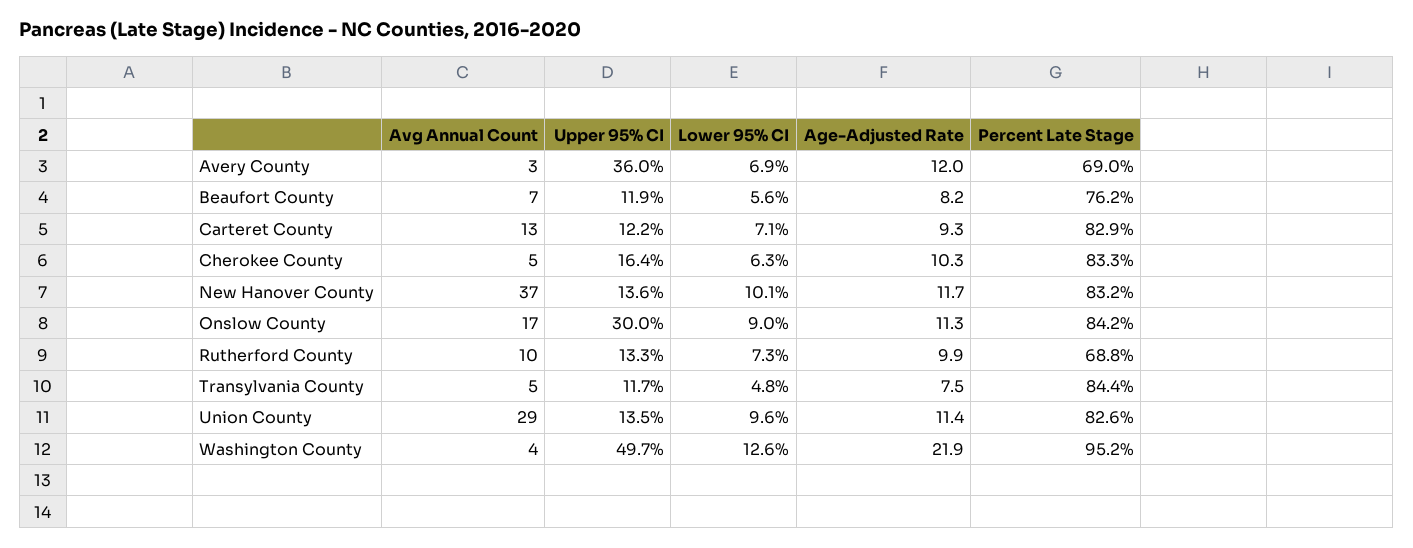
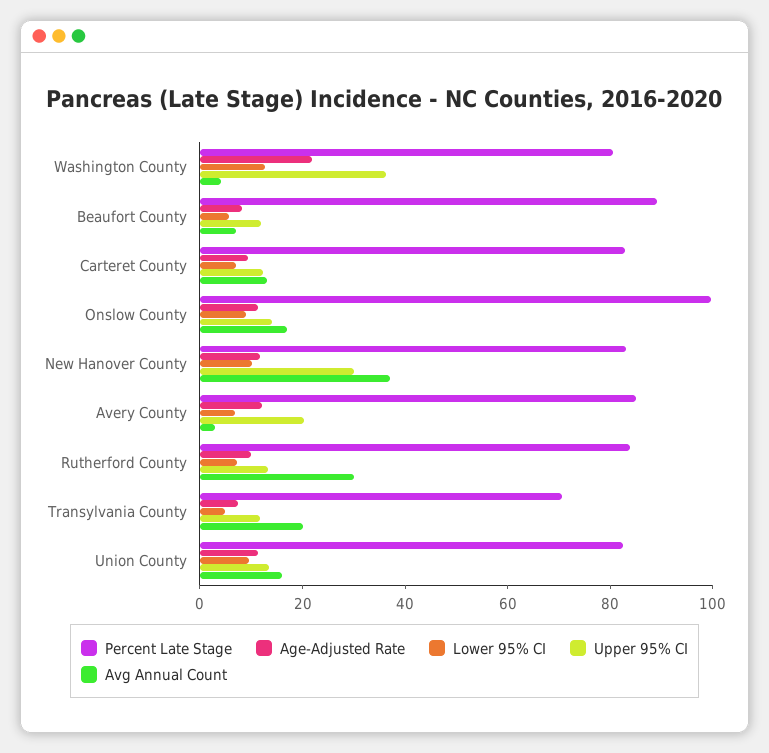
  {
    "Avg Annual Count": {
      "Avery County": 3,
      "Beaufort County": 7,
      "Carteret County": 13,
-     "Cherokee County": 5,
      "New Hanover County": 37,
      "Onslow County": 17,
-     "Rutherford County": 10,
+     "Rutherford County": 30,
-     "Transylvania County": 5,
+     "Transylvania County": 20,
-     "Union County": 29,
+     "Union County": 15,
      "Washington County": 4
    },
    "Upper 95% CI": {
-     "Avery County": 36,
+     "Avery County": 20,
      "Beaufort County": 11.9,
      "Carteret County": 12.2,
-     "Cherokee County": 16.4,
-     "New Hanover County": 13.6,
+     "New Hanover County": 30,
-     "Onslow County": 30,
+     "Onslow County": 15,
      "Rutherford County": 13.3,
      "Transylvania County": 11.7,
      "Union County": 13.5,
-     "Washington County": 49.7
+     "Washington County": 35
    },
    "Lower 95% CI": {
      "Avery County": 6.9,
      "Beaufort County": 5.6,
      "Carteret County": 7.1,
-     "Cherokee County": 6.3,
      "New Hanover County": 10.1,
      "Onslow County": 9,
      "Rutherford County": 7.3,
      "Transylvania County": 4.8,
      "Union County": 9.6,
      "Washington County": 12.6
    },
    "Age-Adjusted Rate": {
      "Avery County": 12,
      "Beaufort County": 8.2,
      "Carteret County": 9.3,
-     "Cherokee County": 10.3,
      "New Hanover County": 11.7,
      "Onslow County": 11.3,
      "Rutherford County": 9.9,
      "Transylvania County": 7.5,
      "Union County": 11.4,
      "Washington County": 21.9
    },
    "Percent Late Stage": {
-     "Avery County": 69,
+     "Avery County": 85,
-     "Beaufort County": 76.2,
+     "Beaufort County": 90,
      "Carteret County": 82.9,
-     "Cherokee County": 83.3,
      "New Hanover County": 83.2,
-     "Onslow County": 84.2,
+     "Onslow County": 100,
-     "Rutherford County": 68.8,
+     "Rutherford County": 85,
-     "Transylvania County": 84.4,
+     "Transylvania County": 70,
      "Union County": 82.6,
-     "Washington County": 95.2
+     "Washington County": 80
    }
  }

